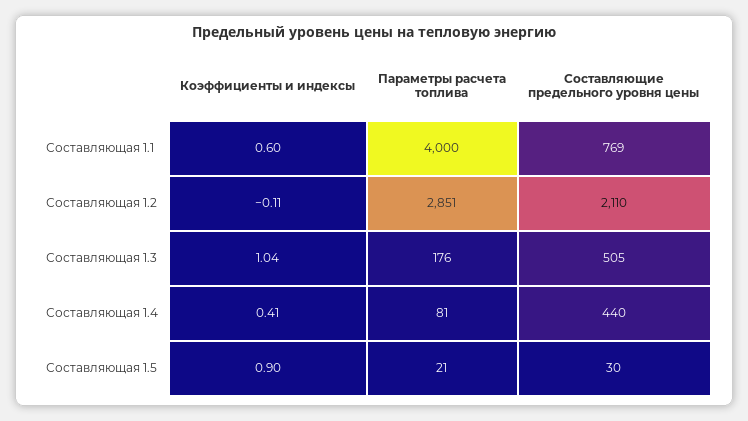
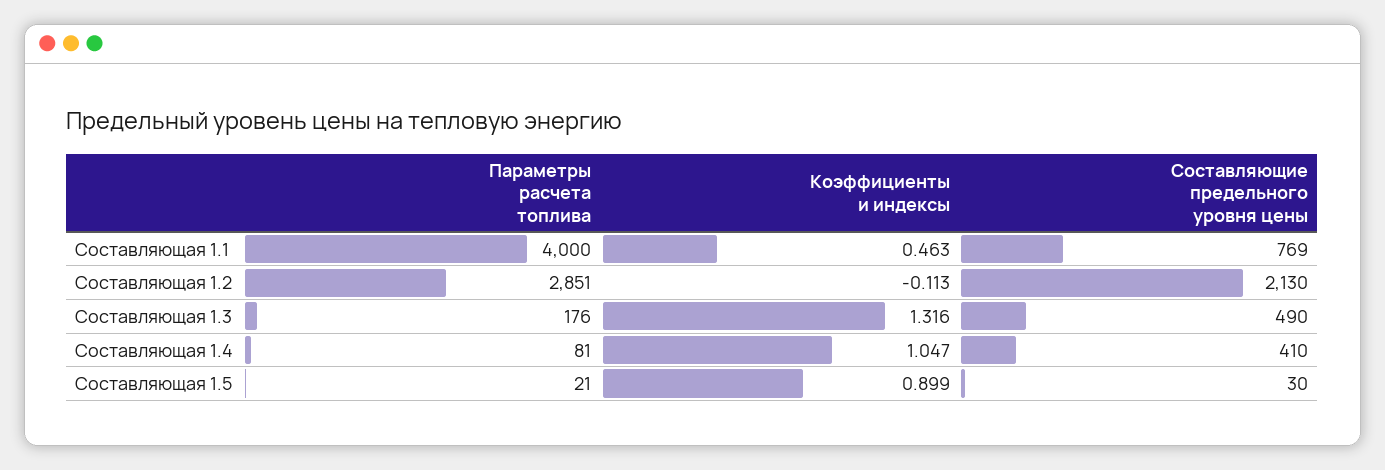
  {
    "Коэффициенты и индексы": {
-     "Составляющая 1.1": 0.6,
+     "Составляющая 1.1": 0.463,
      "Составляющая 1.2": -0.113,
-     "Составляющая 1.3": 1.04,
+     "Составляющая 1.3": 1.316,
-     "Составляющая 1.4": 0.41,
+     "Составляющая 1.4": 1.047,
      "Составляющая 1.5": 0.899
    },
    "Параметры расчета топлива": {
      "Составляющая 1.1": 4000,
      "Составляющая 1.2": 2851,
      "Составляющая 1.3": 176,
      "Составляющая 1.4": 81,
      "Составляющая 1.5": 21
    },
    "Составляющие предельного уровня цены": {
      "Составляющая 1.1": 769,
-     "Составляющая 1.2": 2110,
+     "Составляющая 1.2": 2130,
-     "Составляющая 1.3": 505,
+     "Составляющая 1.3": 490,
-     "Составляющая 1.4": 440,
+     "Составляющая 1.4": 410,
      "Составляющая 1.5": 30
    }
  }

